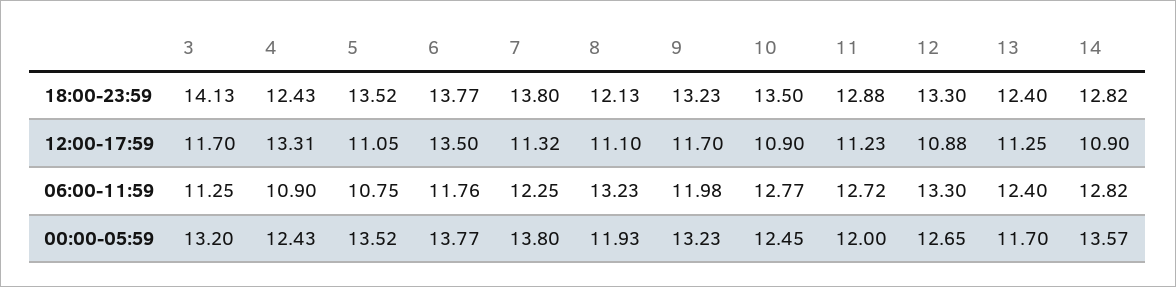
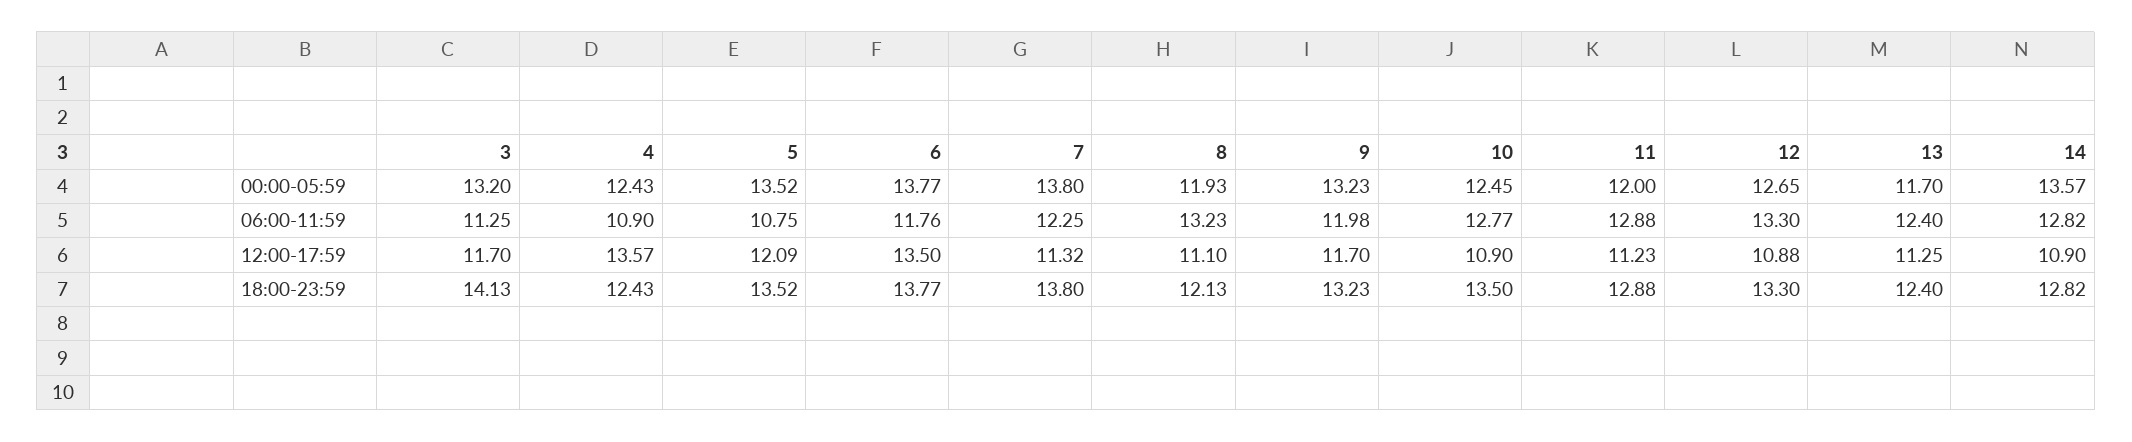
  {
    "3": {
      "18:00-23:59": 14.13,
      "12:00-17:59": 11.7,
      "06:00-11:59": 11.25,
      "00:00-05:59": 13.2
    },
    "4": {
      "18:00-23:59": 12.43,
-     "12:00-17:59": 13.31,
+     "12:00-17:59": 13.57,
      "06:00-11:59": 10.9,
      "00:00-05:59": 12.43
    },
    "5": {
      "18:00-23:59": 13.52,
-     "12:00-17:59": 11.05,
+     "12:00-17:59": 12.09,
      "06:00-11:59": 10.75,
      "00:00-05:59": 13.52
    },
    "6": {
      "18:00-23:59": 13.77,
      "12:00-17:59": 13.5,
      "06:00-11:59": 11.76,
      "00:00-05:59": 13.77
    },
    "7": {
      "18:00-23:59": 13.8,
      "12:00-17:59": 11.32,
      "06:00-11:59": 12.25,
      "00:00-05:59": 13.8
    },
    "8": {
      "18:00-23:59": 12.13,
      "12:00-17:59": 11.1,
      "06:00-11:59": 13.23,
      "00:00-05:59": 11.93
    },
    "9": {
      "18:00-23:59": 13.23,
      "12:00-17:59": 11.7,
      "06:00-11:59": 11.98,
      "00:00-05:59": 13.23
    },
    "10": {
      "18:00-23:59": 13.5,
      "12:00-17:59": 10.9,
      "06:00-11:59": 12.77,
      "00:00-05:59": 12.45
    },
    "11": {
      "18:00-23:59": 12.88,
      "12:00-17:59": 11.23,
-     "06:00-11:59": 12.72,
+     "06:00-11:59": 12.88,
      "00:00-05:59": 12
    },
    "12": {
      "18:00-23:59": 13.3,
      "12:00-17:59": 10.88,
      "06:00-11:59": 13.3,
      "00:00-05:59": 12.65
    },
    "13": {
      "18:00-23:59": 12.4,
      "12:00-17:59": 11.25,
      "06:00-11:59": 12.4,
      "00:00-05:59": 11.7
    },
    "14": {
      "18:00-23:59": 12.82,
      "12:00-17:59": 10.9,
      "06:00-11:59": 12.82,
      "00:00-05:59": 13.57
    }
  }

